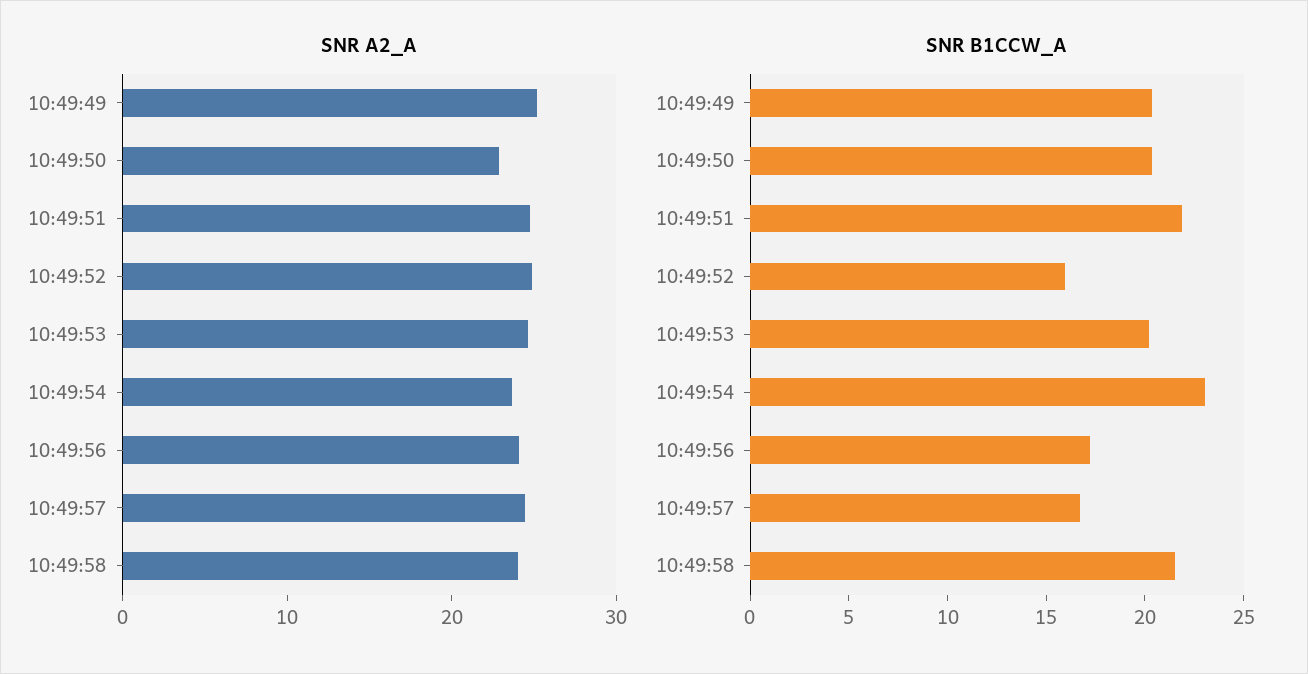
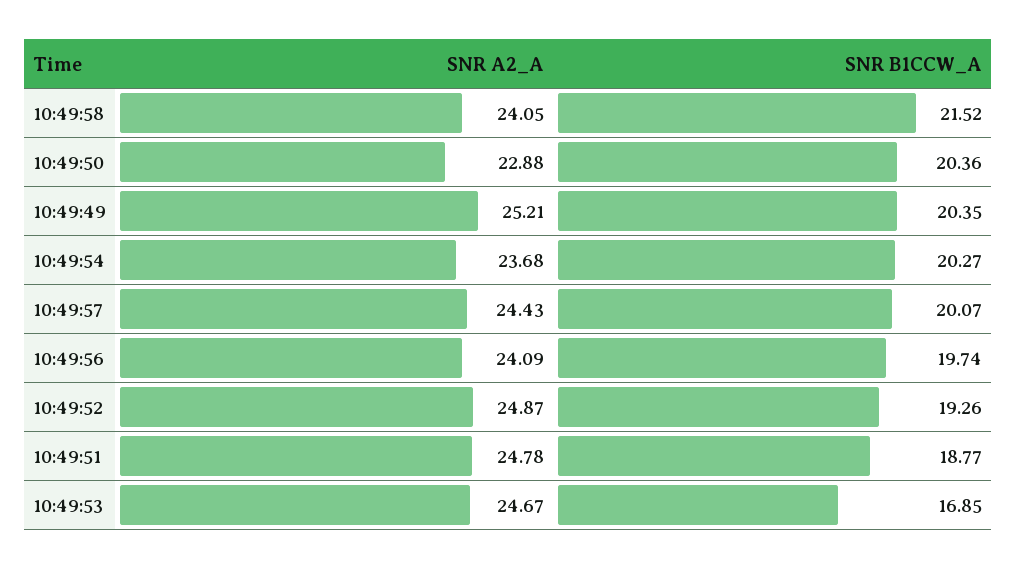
  {
    "SNR A2_A": {
      "10:49:49": 25.21,
      "10:49:50": 22.88,
      "10:49:51": 24.78,
      "10:49:52": 24.87,
      "10:49:53": 24.67,
      "10:49:54": 23.68,
      "10:49:56": 24.09,
      "10:49:57": 24.43,
      "10:49:58": 24.05
    },
    "SNR B1CCW_A": {
      "10:49:49": 20.35,
      "10:49:50": 20.36,
-     "10:49:51": 22,
+     "10:49:51": 18.77,
-     "10:49:52": 16,
+     "10:49:52": 19.26,
-     "10:49:53": 20,
+     "10:49:53": 16.85,
-     "10:49:54": 23,
+     "10:49:54": 20.27,
-     "10:49:56": 17,
+     "10:49:56": 19.74,
-     "10:49:57": 17,
+     "10:49:57": 20.07,
      "10:49:58": 21.52
    }
  }

